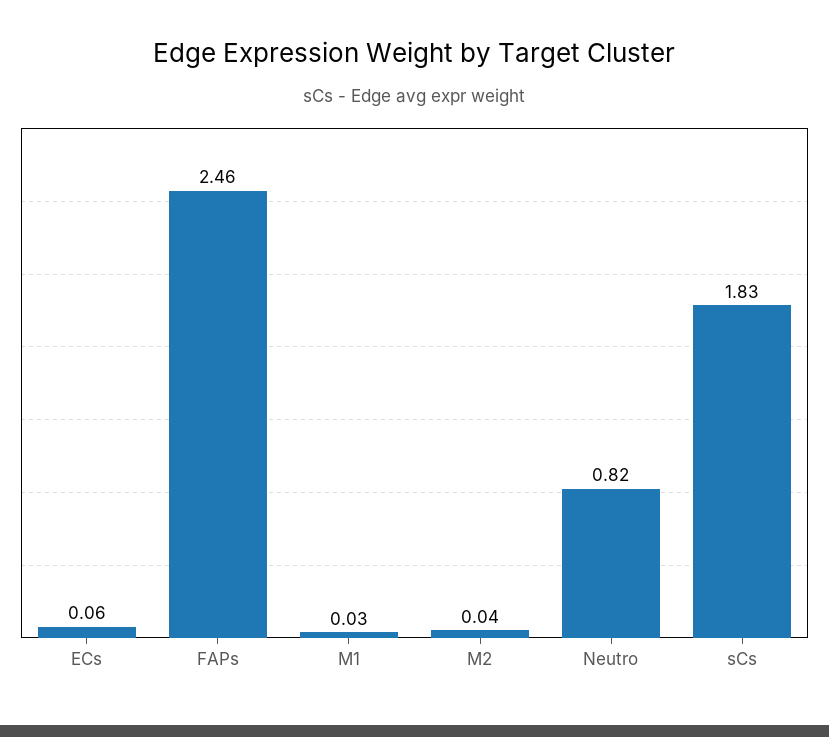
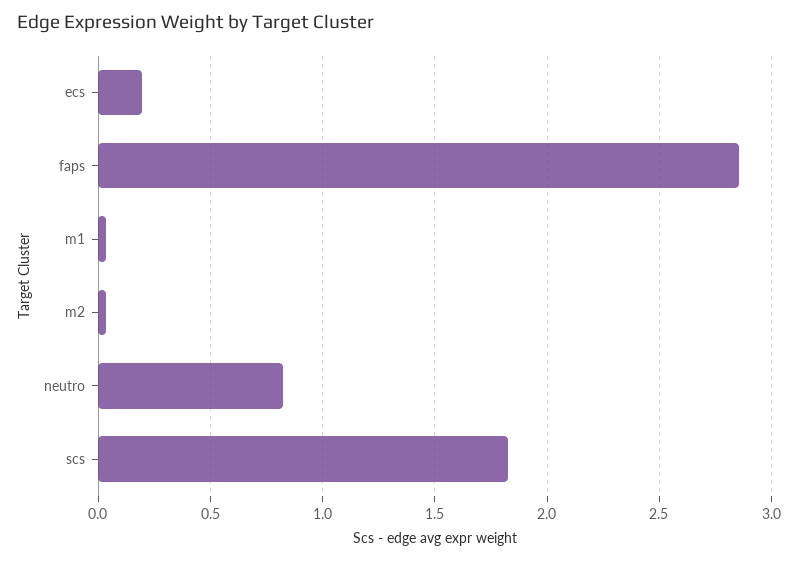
  {
-   "ECs": 0.06,
+   "ECs": 0.2,
-   "FAPs": 2.46,
+   "FAPs": 2.85,
    "M1": 0.03,
    "M2": 0.04,
    "Neutro": 0.82,
    "sCs": 1.83
  }

